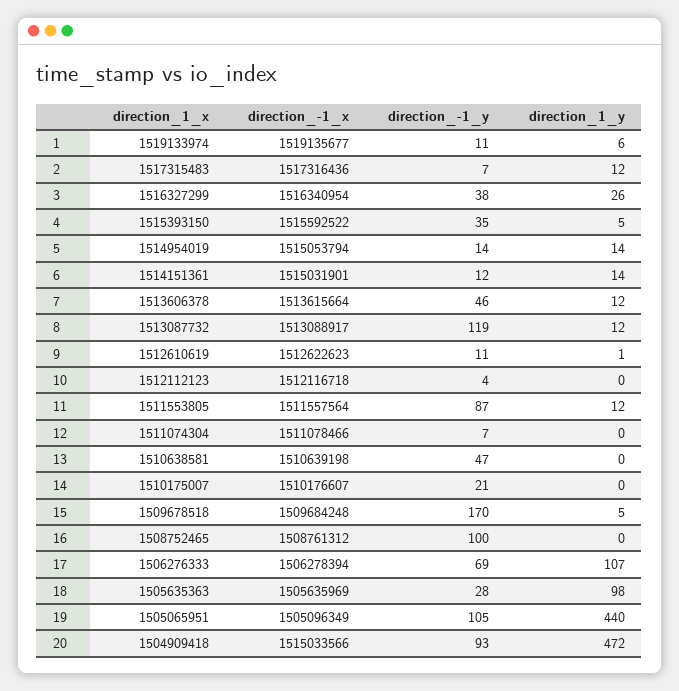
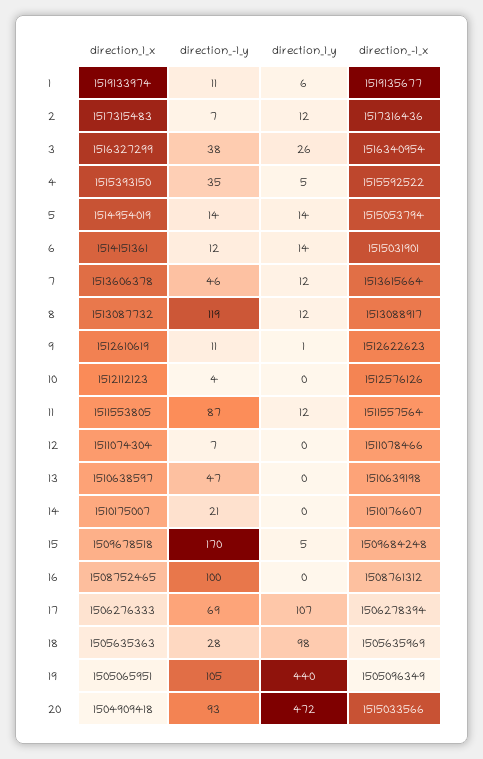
  {
    "direction_1_x": {
      "1": 1519133974,
      "2": 1517315483,
      "3": 1516327299,
      "4": 1515393150,
      "5": 1514954019,
      "6": 1514151361,
      "7": 1513606378,
      "8": 1513087732,
      "9": 1512610619,
      "10": 1512112123,
      "11": 1511553805,
      "12": 1511074304,
-     "13": 1510638581,
+     "13": 1510638597,
      "14": 1510175007,
      "15": 1509678518,
      "16": 1508752465,
      "17": 1506276333,
      "18": 1505635363,
      "19": 1505065951,
      "20": 1504909418
    },
    "direction_-1_x": {
      "1": 1519135677,
      "2": 1517316436,
      "3": 1516340954,
      "4": 1515592522,
      "5": 1515053794,
      "6": 1515031901,
      "7": 1513615664,
      "8": 1513088917,
      "9": 1512622623,
-     "10": 1512116718,
+     "10": 1512576126,
      "11": 1511557564,
      "12": 1511078466,
      "13": 1510639198,
      "14": 1510176607,
      "15": 1509684248,
      "16": 1508761312,
      "17": 1506278394,
      "18": 1505635969,
      "19": 1505096349,
      "20": 1515033566
    },
    "direction_-1_y": {
      "1": 11,
      "2": 7,
      "3": 38,
      "4": 35,
      "5": 14,
      "6": 12,
      "7": 46,
      "8": 119,
      "9": 11,
      "10": 4,
      "11": 87,
      "12": 7,
      "13": 47,
      "14": 21,
      "15": 170,
      "16": 100,
      "17": 69,
      "18": 28,
      "19": 105,
      "20": 93
    },
    "direction_1_y": {
      "1": 6,
      "2": 12,
      "3": 26,
      "4": 5,
      "5": 14,
      "6": 14,
      "7": 12,
      "8": 12,
      "9": 1,
      "10": 0,
      "11": 12,
      "12": 0,
      "13": 0,
      "14": 0,
      "15": 5,
      "16": 0,
      "17": 107,
      "18": 98,
      "19": 440,
      "20": 472
    }
  }

